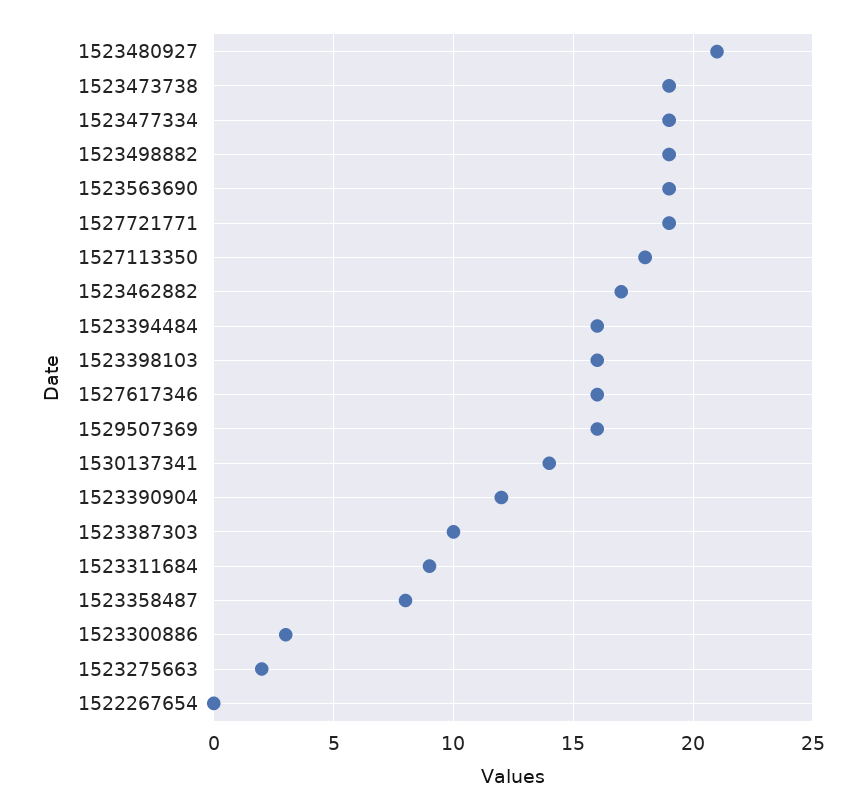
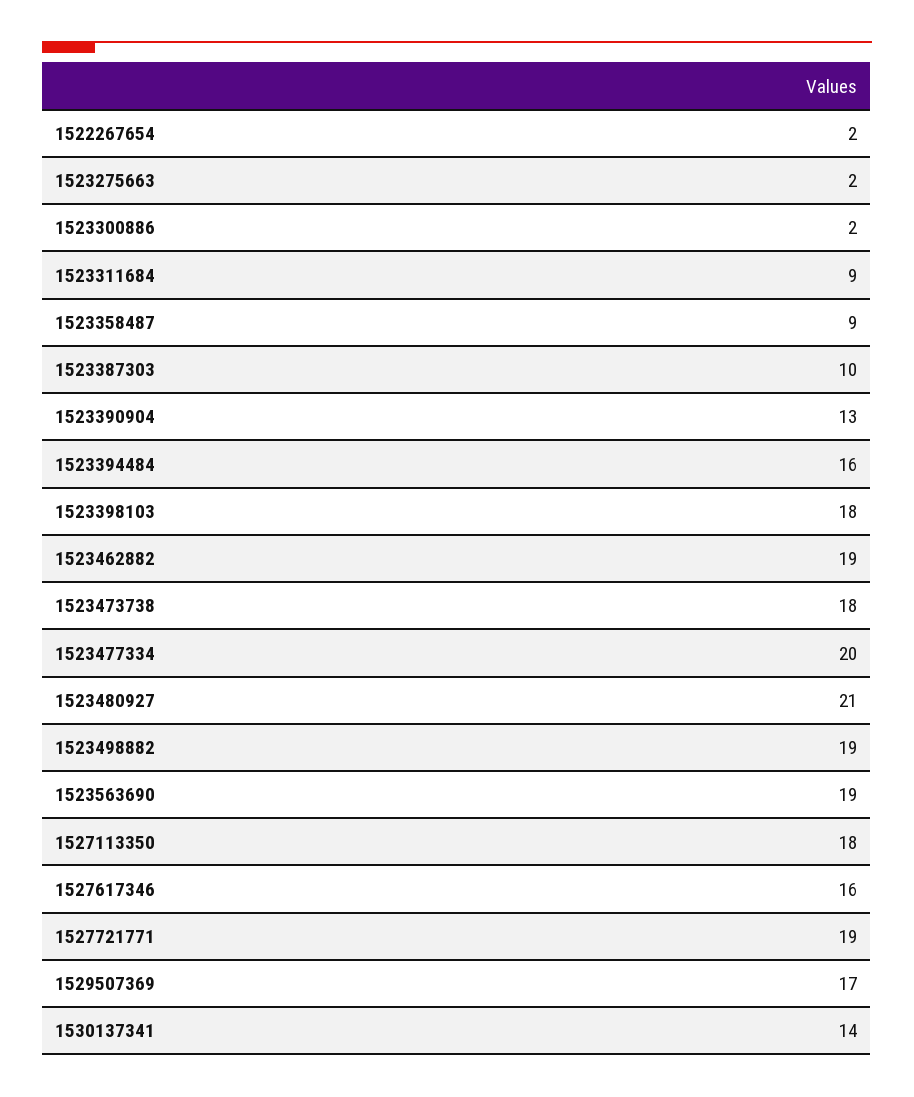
  {
    "1523480927": 21,
-   "1523473738": 19,
+   "1523473738": 18,
-   "1523477334": 19,
+   "1523477334": 20,
    "1523498882": 19,
    "1523563690": 19,
    "1527721771": 19,
    "1527113350": 18,
-   "1523462882": 17,
+   "1523462882": 19,
    "1523394484": 16,
-   "1523398103": 16,
+   "1523398103": 18,
    "1527617346": 16,
-   "1529507369": 16,
+   "1529507369": 17,
    "1530137341": 14,
-   "1523390904": 12,
+   "1523390904": 13,
    "1523387303": 10,
    "1523311684": 9,
-   "1523358487": 8,
+   "1523358487": 9,
-   "1523300886": 3,
+   "1523300886": 2,
    "1523275663": 2,
-   "1522267654": 0
+   "1522267654": 2
  }

